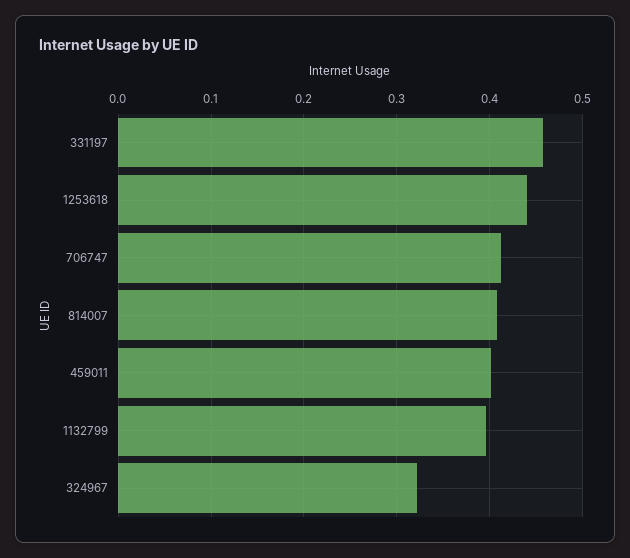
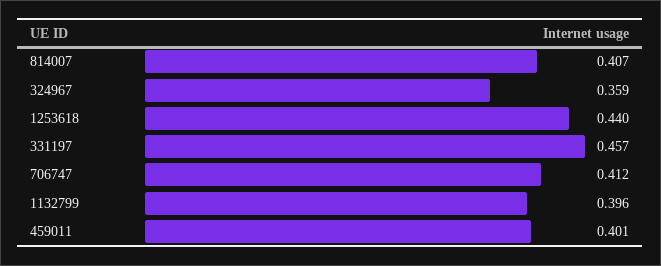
  {
    "331197": 0.457,
    "1253618": 0.44,
    "706747": 0.412,
    "814007": 0.407,
    "459011": 0.401,
    "1132799": 0.396,
-   "324967": 0.32
+   "324967": 0.359
  }

